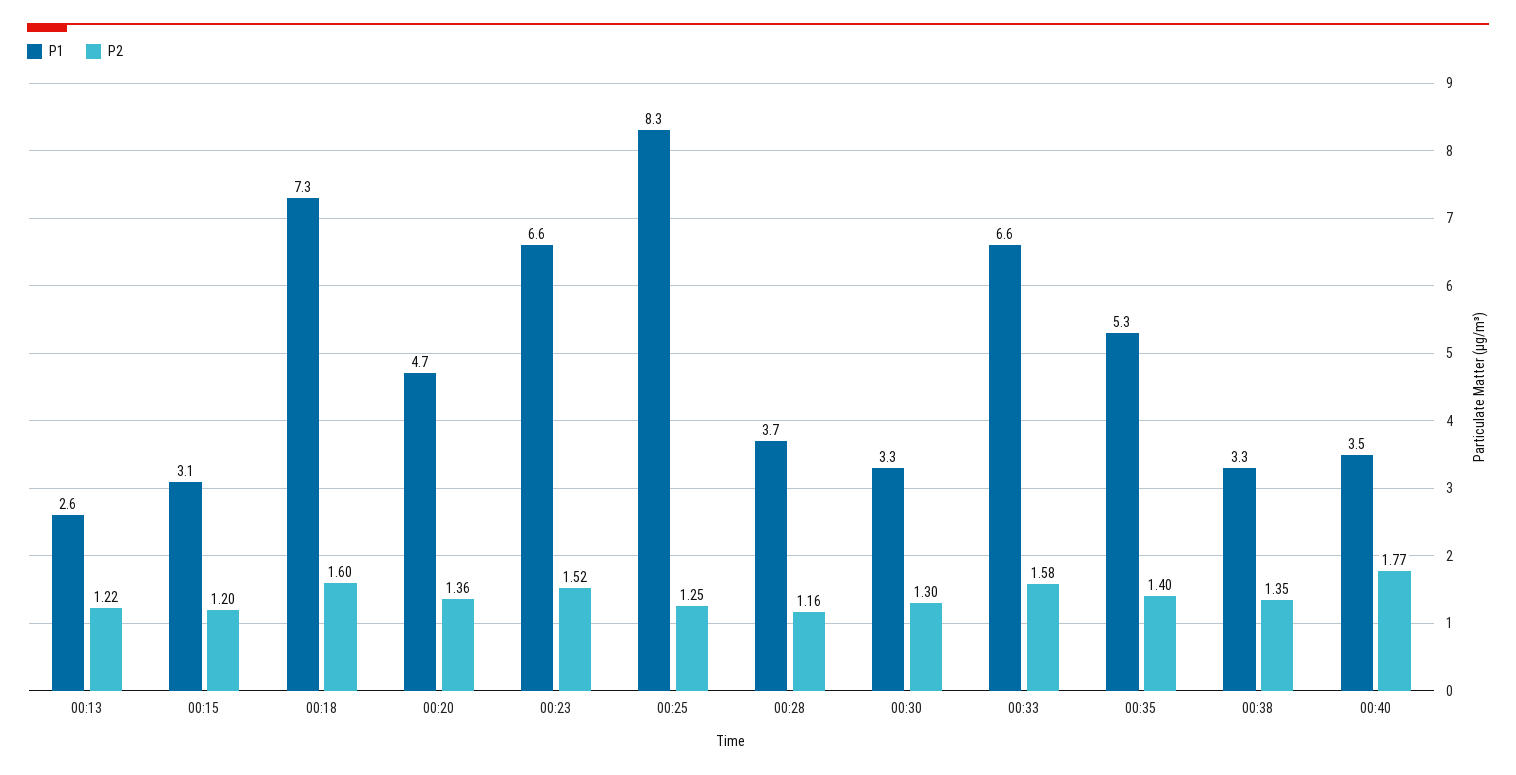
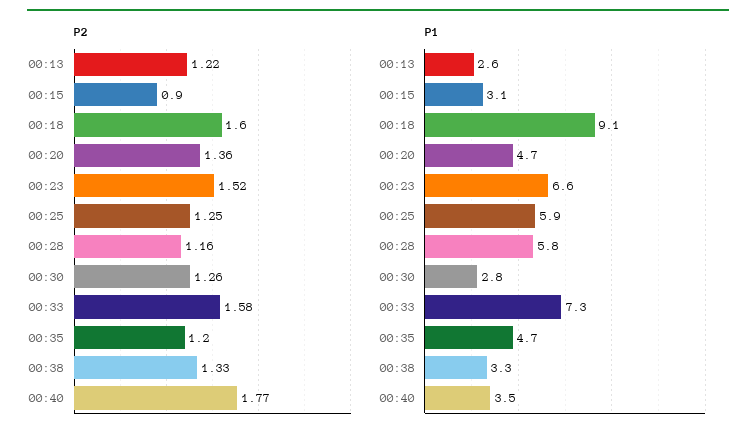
  {
    "P1": {
      "00:13": 2.6,
      "00:15": 3.1,
-     "00:18": 7.3,
+     "00:18": 9.1,
      "00:20": 4.7,
      "00:23": 6.6,
-     "00:25": 8.3,
+     "00:25": 5.9,
-     "00:28": 3.7,
+     "00:28": 5.8,
-     "00:30": 3.3,
+     "00:30": 2.8,
-     "00:33": 6.6,
+     "00:33": 7.3,
-     "00:35": 5.3,
+     "00:35": 4.7,
      "00:38": 3.3,
      "00:40": 3.5
    },
    "P2": {
      "00:13": 1.22,
-     "00:15": 1.2,
+     "00:15": 0.9,
      "00:18": 1.6,
      "00:20": 1.36,
      "00:23": 1.52,
      "00:25": 1.25,
      "00:28": 1.16,
-     "00:30": 1.3,
+     "00:30": 1.26,
      "00:33": 1.58,
-     "00:35": 1.4,
+     "00:35": 1.2,
-     "00:38": 1.35,
+     "00:38": 1.33,
      "00:40": 1.77
    }
  }

